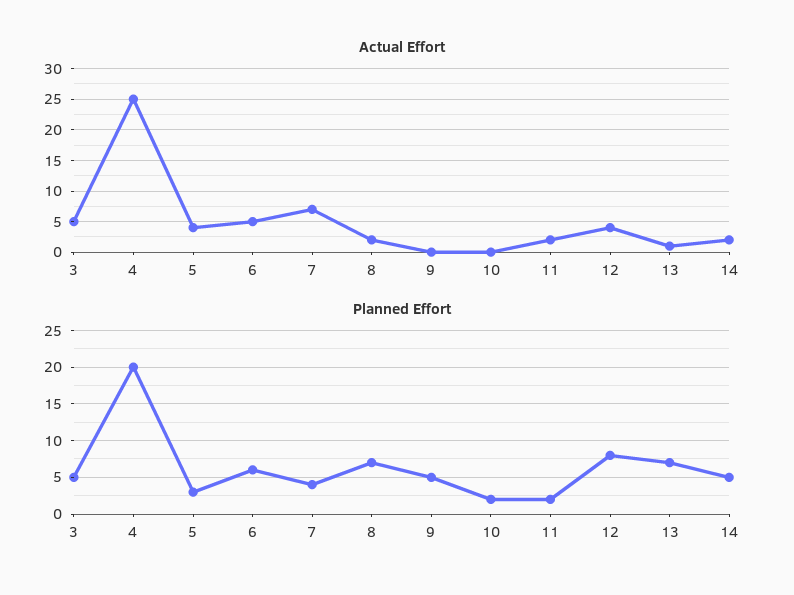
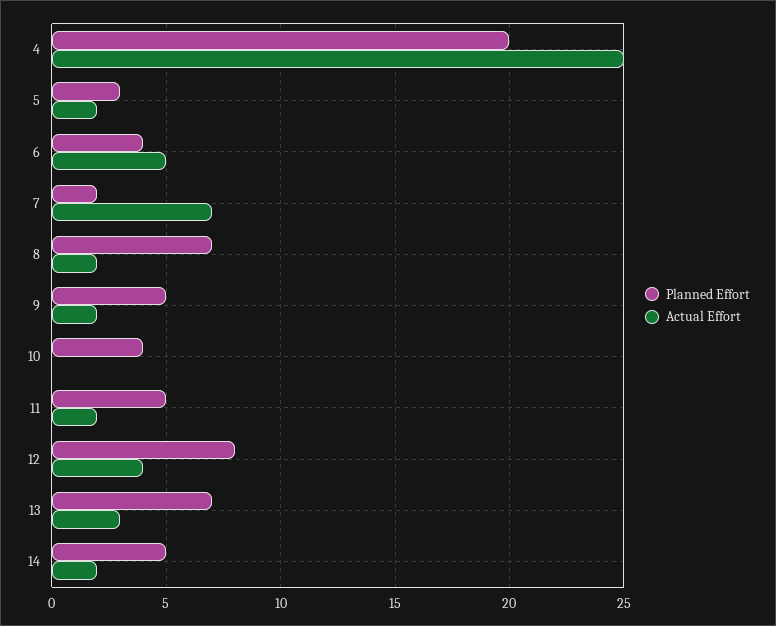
  {
    "Actual Effort": {
-     "3": 5,
      "4": 25,
-     "5": 4,
+     "5": 2,
      "6": 5,
      "7": 7,
      "8": 2,
-     "9": 0,
+     "9": 2,
      "10": 0,
      "11": 2,
      "12": 4,
-     "13": 1,
+     "13": 3,
      "14": 2
    },
    "Planned Effort": {
-     "3": 5,
      "4": 20,
      "5": 3,
-     "6": 6,
+     "6": 4,
-     "7": 4,
+     "7": 2,
      "8": 7,
      "9": 5,
-     "10": 2,
+     "10": 4,
-     "11": 2,
+     "11": 5,
      "12": 8,
      "13": 7,
      "14": 5
    }
  }

